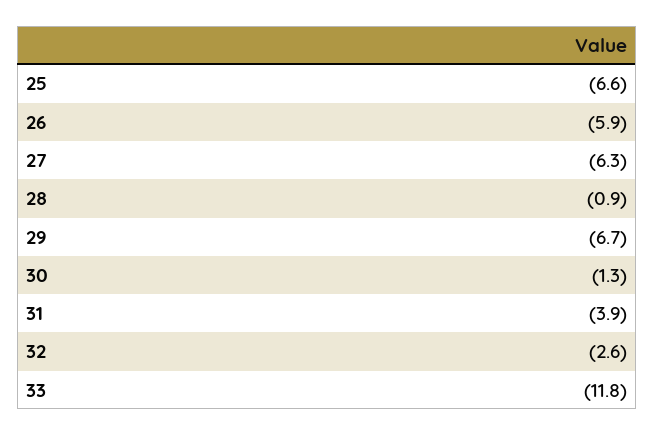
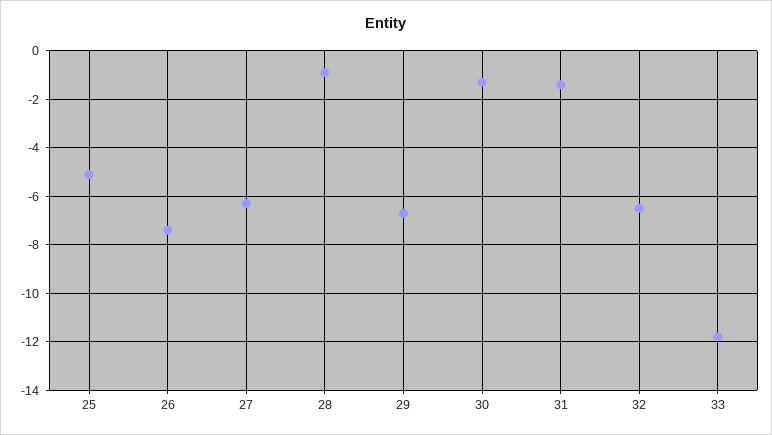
  {
-   "25": -6.6,
+   "25": -5,
-   "26": -5.9,
+   "26": -7.5,
    "27": -6.3,
    "28": -0.9,
    "29": -6.7,
    "30": -1.3,
-   "31": -3.9,
+   "31": -1.5,
-   "32": -2.6,
+   "32": -6.5,
    "33": -11.8
  }

